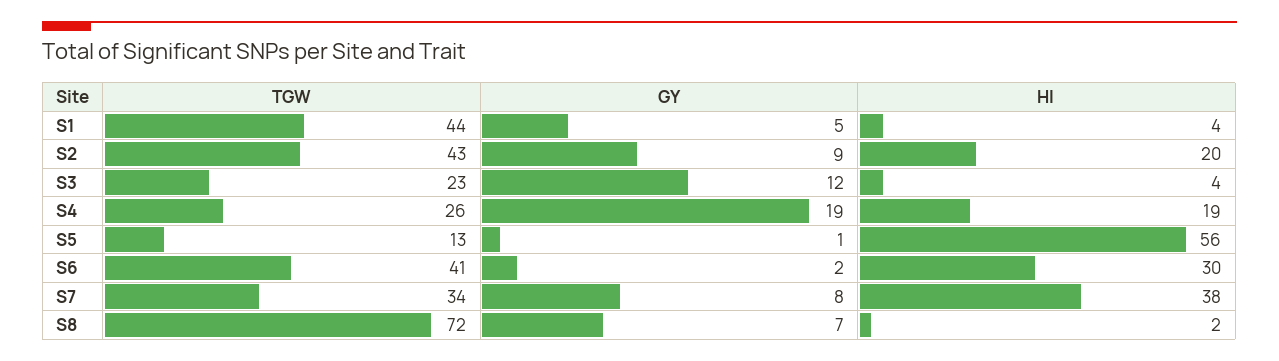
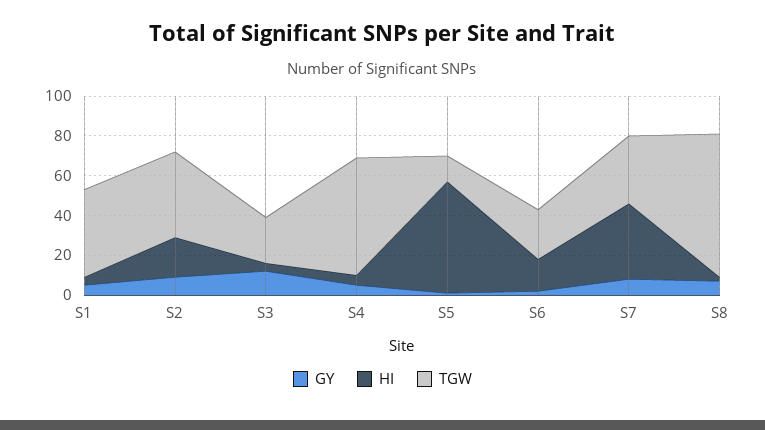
  {
    "TGW": {
      "S1": 44,
      "S2": 43,
      "S3": 23,
-     "S4": 26,
+     "S4": 60,
      "S5": 13,
-     "S6": 41,
+     "S6": 25,
      "S7": 34,
      "S8": 72
    },
    "GY": {
      "S1": 5,
      "S2": 9,
      "S3": 12,
-     "S4": 19,
+     "S4": 5,
      "S5": 1,
      "S6": 2,
      "S7": 8,
      "S8": 7
    },
    "HI": {
      "S1": 4,
      "S2": 20,
      "S3": 4,
-     "S4": 19,
+     "S4": 5,
      "S5": 56,
-     "S6": 30,
+     "S6": 15,
      "S7": 38,
      "S8": 2
    }
  }

